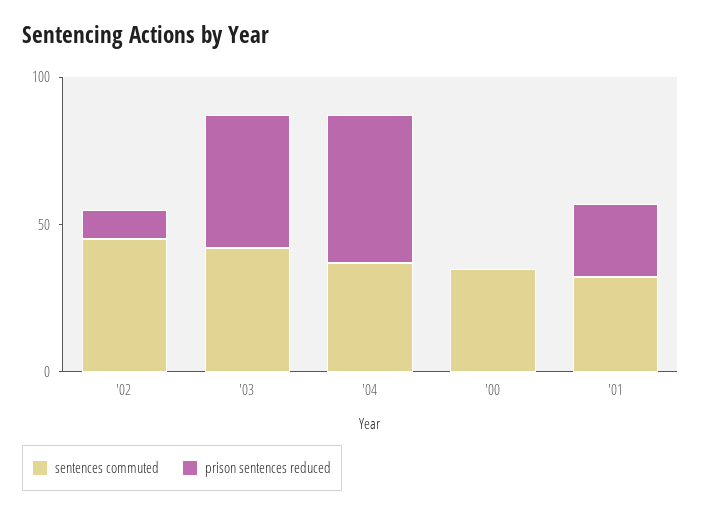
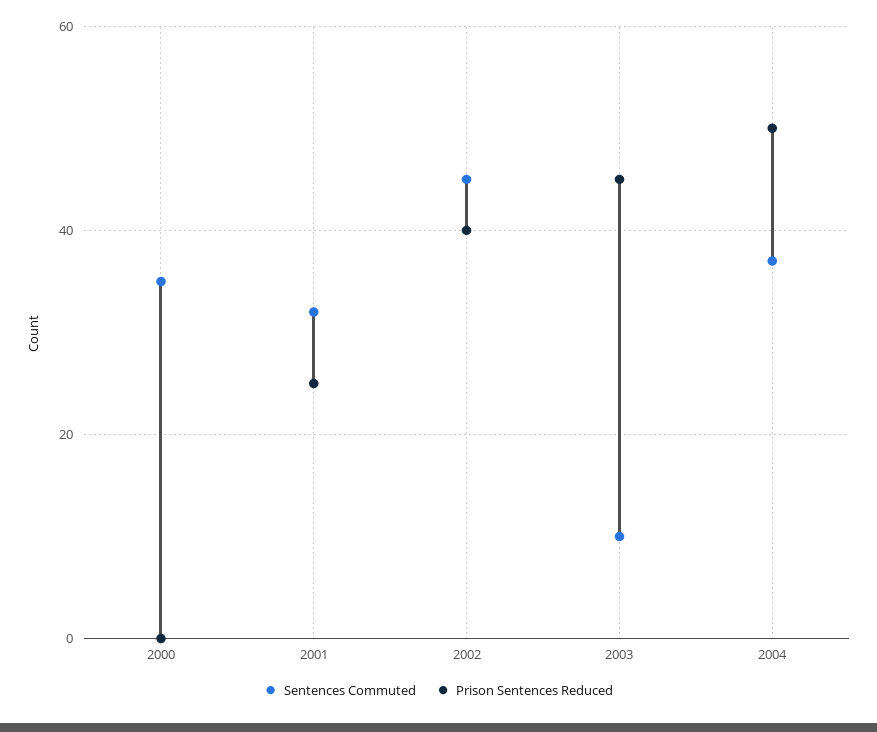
  {
    "sentences commuted": {
      "'02": 45,
-     "'03": 40,
+     "'03": 10,
      "'04": 35,
      "'00": 35,
      "'01": 30
    },
    "prison sentences reduced": {
-     "'02": 10,
+     "'02": 40,
      "'03": 45,
      "'04": 50,
      "'00": 0,
      "'01": 25
    }
  }

